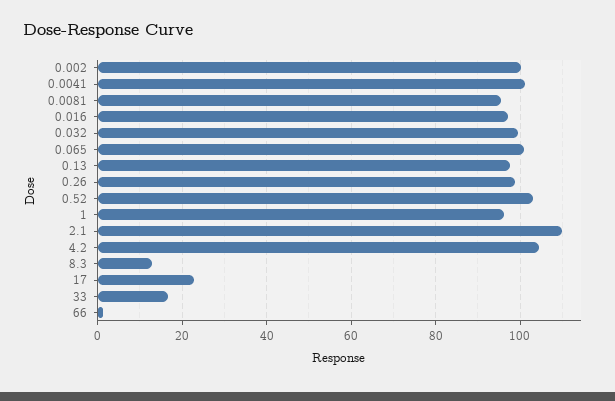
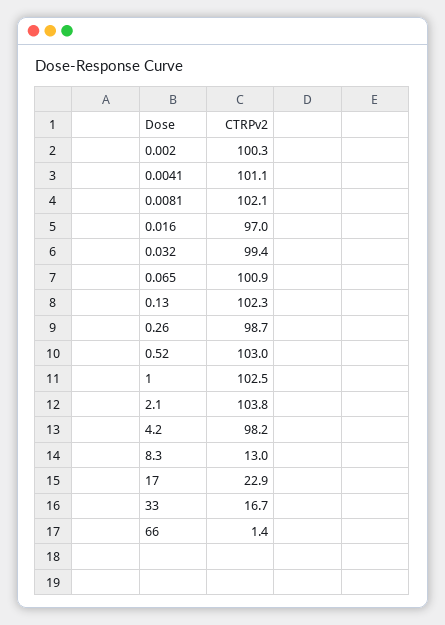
  {
    "0.002": 100.3,
    "0.0041": 101.1,
-   "0.0081": 96,
+   "0.0081": 102.1,
    "0.016": 97,
    "0.032": 99.4,
    "0.065": 100.9,
-   "0.13": 98,
+   "0.13": 102.3,
    "0.26": 98.7,
    "0.52": 103,
-   "1": 96,
+   "1": 102.5,
-   "2.1": 110,
+   "2.1": 103.8,
-   "4.2": 104,
+   "4.2": 98.2,
    "8.3": 13,
    "17": 22.9,
    "33": 16.7,
    "66": 1.4
  }

